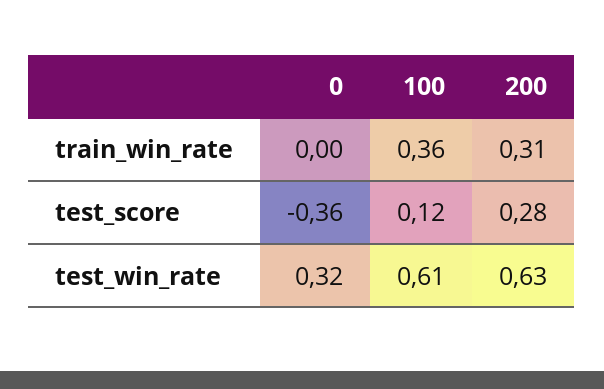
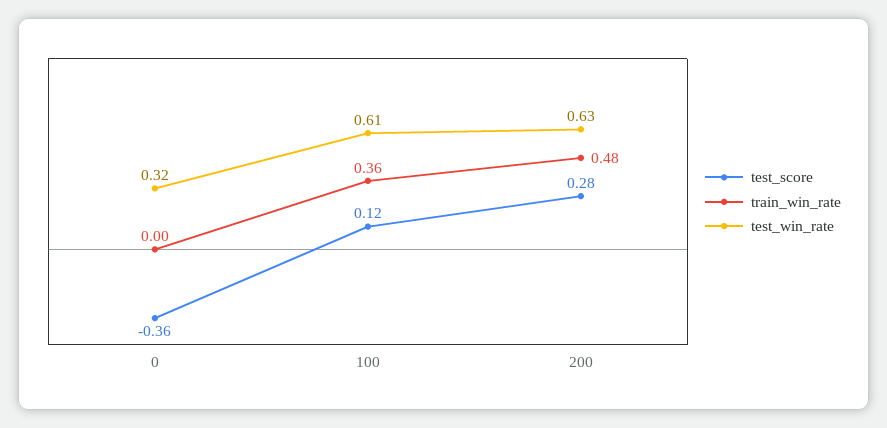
  {
    "train_win_rate": {
      "0": 0,
      "100": 0.36,
-     "200": 0.31
+     "200": 0.48
    },
    "test_score": {
      "0": -0.36,
      "100": 0.12,
      "200": 0.28
    },
    "test_win_rate": {
      "0": 0.32,
      "100": 0.61,
      "200": 0.63
    }
  }

